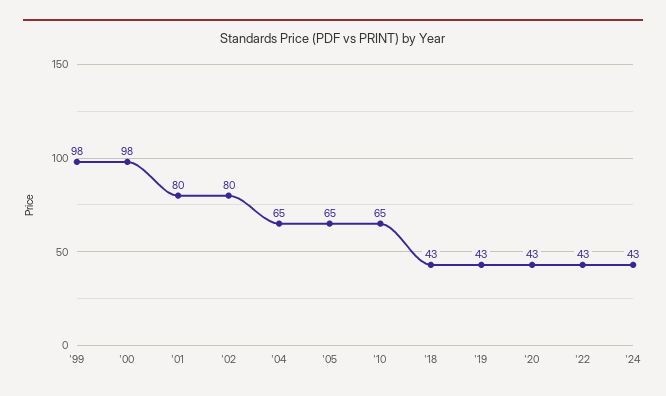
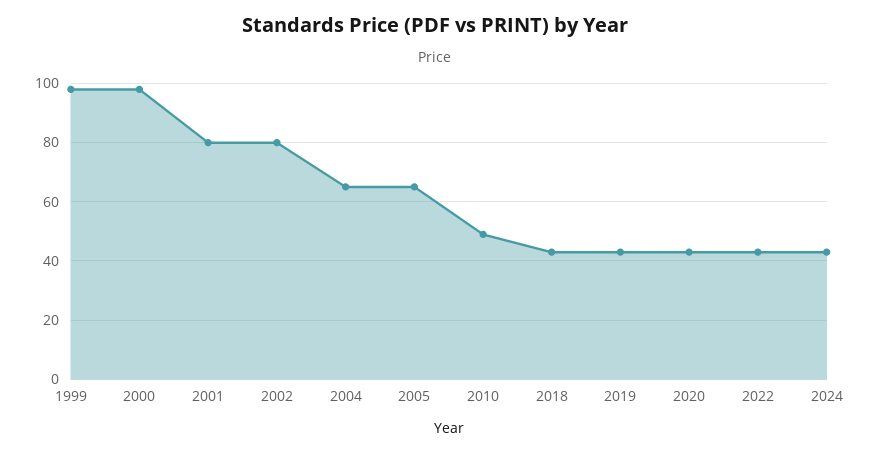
  {
    "'99": 98,
    "'00": 98,
    "'01": 80,
    "'02": 80,
    "'04": 65,
    "'05": 65,
-   "'10": 65,
+   "'10": 50,
    "'18": 43,
    "'19": 43,
    "'20": 43,
    "'22": 43,
    "'24": 43
  }

